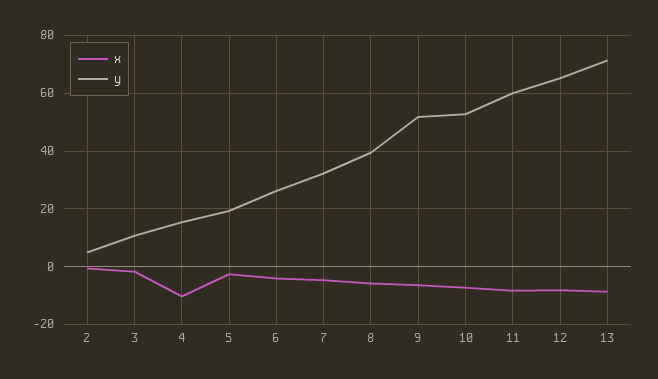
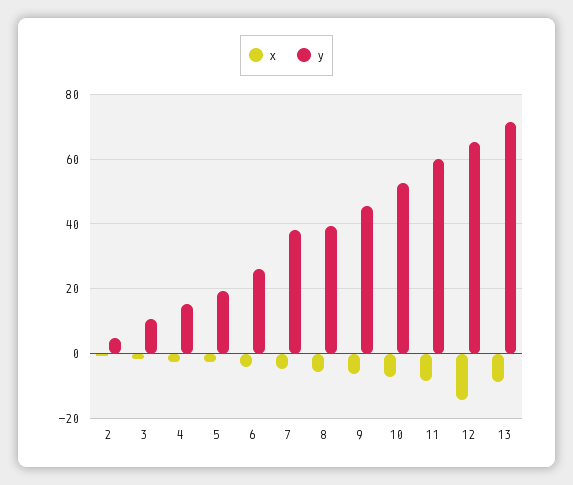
  {
    "x": {
      "2": 0,
      "3": -2,
-     "4": -10,
+     "4": -2,
      "5": -2,
      "6": -4,
      "7": -4,
      "8": -6,
      "9": -6,
      "10": -8,
      "11": -8,
-     "12": -7.5,
+     "12": -14,
      "13": -8
    },
    "y": {
      "2": 4,
      "3": 10,
      "4": 16,
      "5": 20,
      "6": 26,
-     "7": 32.5,
+     "7": 38,
      "8": 40,
-     "9": 52.5,
+     "9": 46,
      "10": 52,
      "11": 60,
      "12": 66,
      "13": 72
    }
  }

